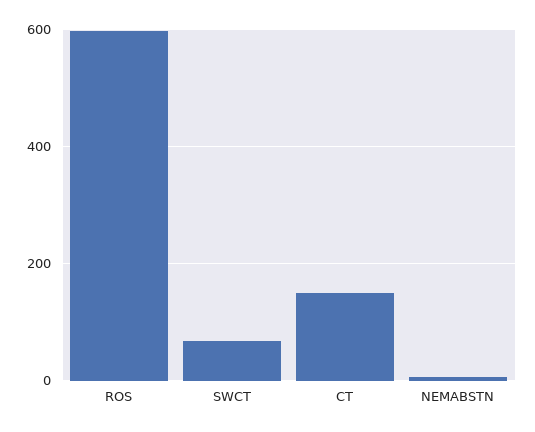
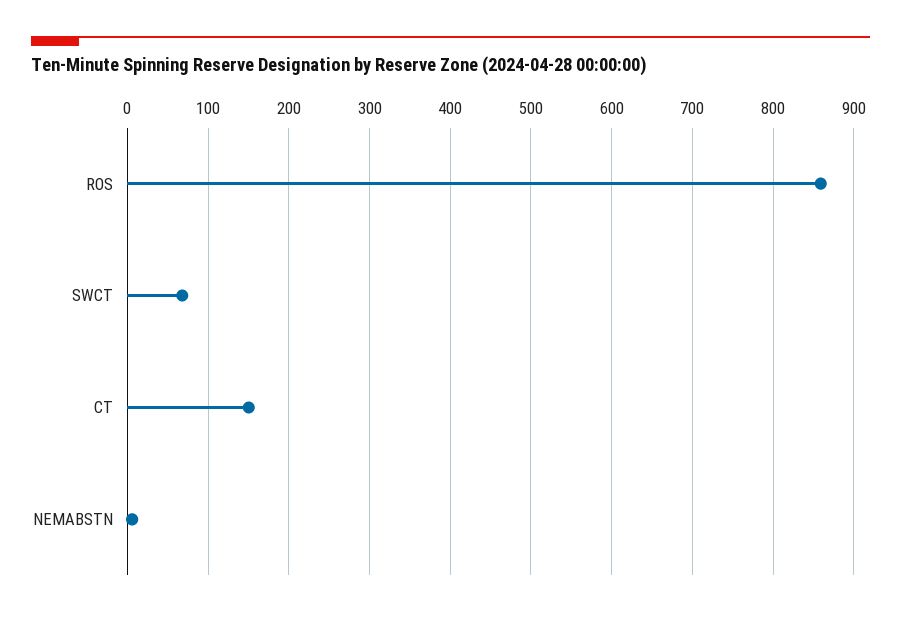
  {
-   "ROS": 600,
+   "ROS": 860,
    "SWCT": 70,
    "CT": 150,
    "NEMABSTN": 10
  }

